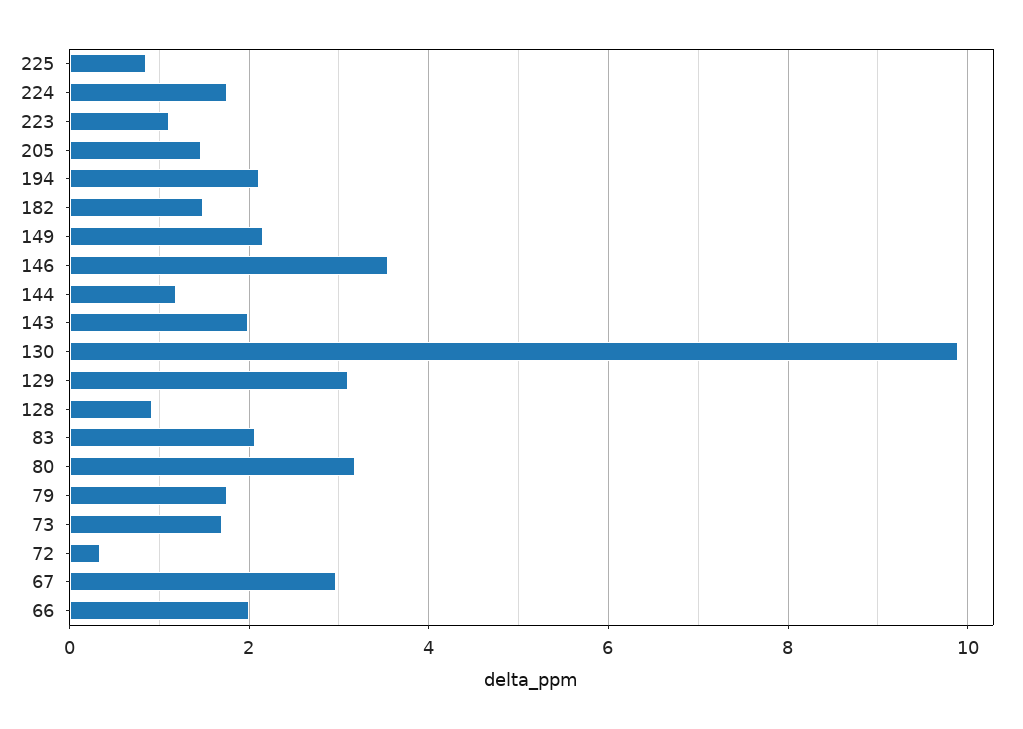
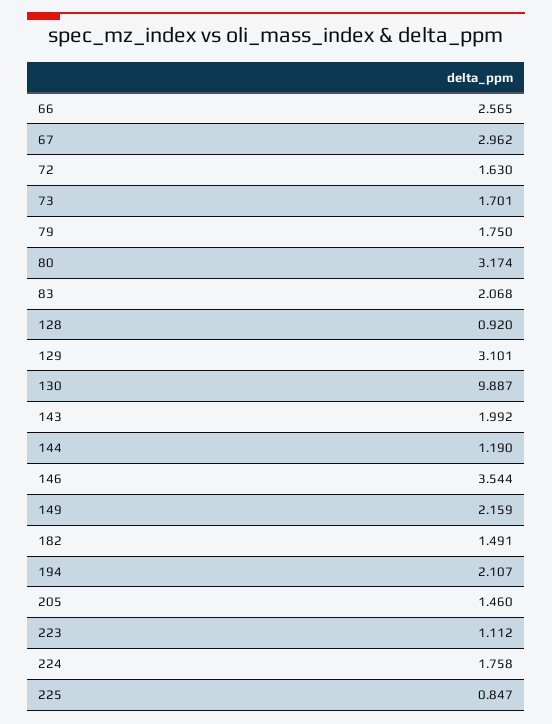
  {
    "225": 0.847,
    "224": 1.758,
    "223": 1.112,
    "205": 1.46,
    "194": 2.107,
    "182": 1.491,
    "149": 2.159,
    "146": 3.544,
    "144": 1.19,
    "143": 1.992,
    "130": 9.887,
    "129": 3.101,
    "128": 0.92,
    "83": 2.068,
    "80": 3.174,
    "79": 1.75,
    "73": 1.701,
-   "72": 0.4,
+   "72": 1.63,
    "67": 2.962,
-   "66": 2
+   "66": 2.565
  }

